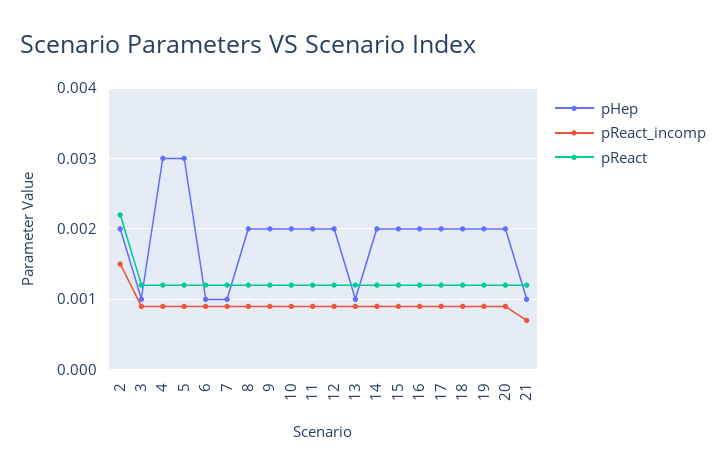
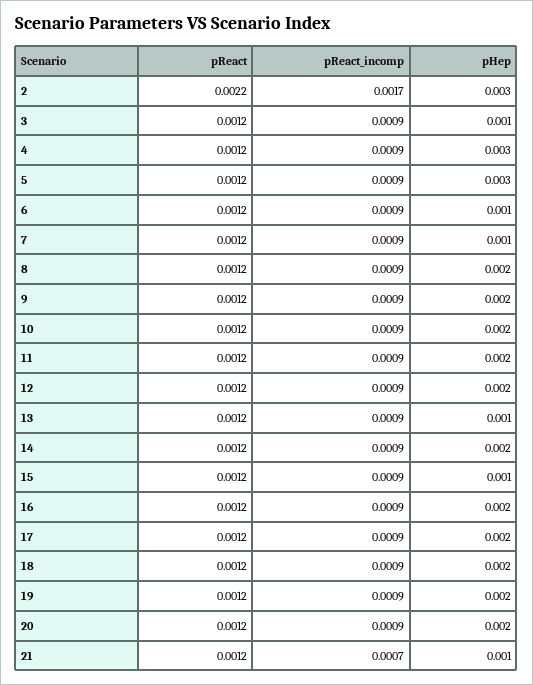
  {
    "pHep": {
-     "2": 0.002,
+     "2": 0.003,
      "3": 0.001,
      "4": 0.003,
      "5": 0.003,
      "6": 0.001,
      "7": 0.001,
      "8": 0.002,
      "9": 0.002,
      "10": 0.002,
      "11": 0.002,
      "12": 0.002,
      "13": 0.001,
      "14": 0.002,
-     "15": 0.002,
+     "15": 0.001,
      "16": 0.002,
      "17": 0.002,
      "18": 0.002,
      "19": 0.002,
      "20": 0.002,
      "21": 0.001
    },
    "pReact_incomp": {
-     "2": 0.0015,
+     "2": 0.0017,
      "3": 0.0009,
      "4": 0.0009,
      "5": 0.0009,
      "6": 0.0009,
      "7": 0.0009,
      "8": 0.0009,
      "9": 0.0009,
      "10": 0.0009,
      "11": 0.0009,
      "12": 0.0009,
      "13": 0.0009,
      "14": 0.0009,
      "15": 0.0009,
      "16": 0.0009,
      "17": 0.0009,
      "18": 0.0009,
      "19": 0.0009,
      "20": 0.0009,
      "21": 0.0007
    },
    "pReact": {
      "2": 0.0022,
      "3": 0.0012,
      "4": 0.0012,
      "5": 0.0012,
      "6": 0.0012,
      "7": 0.0012,
      "8": 0.0012,
      "9": 0.0012,
      "10": 0.0012,
      "11": 0.0012,
      "12": 0.0012,
      "13": 0.0012,
      "14": 0.0012,
      "15": 0.0012,
      "16": 0.0012,
      "17": 0.0012,
      "18": 0.0012,
      "19": 0.0012,
      "20": 0.0012,
      "21": 0.0012
    }
  }

